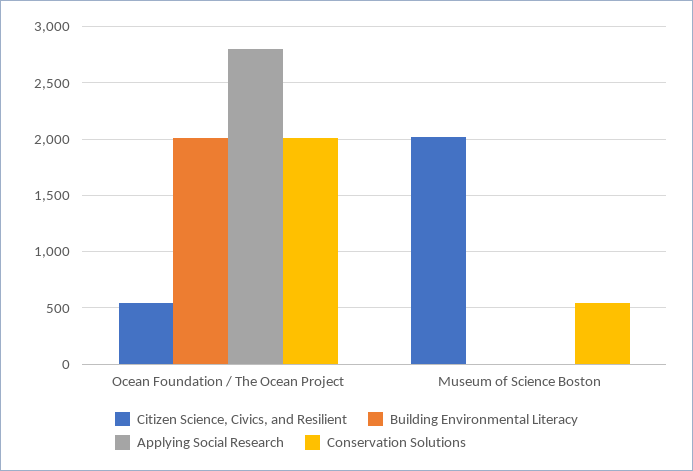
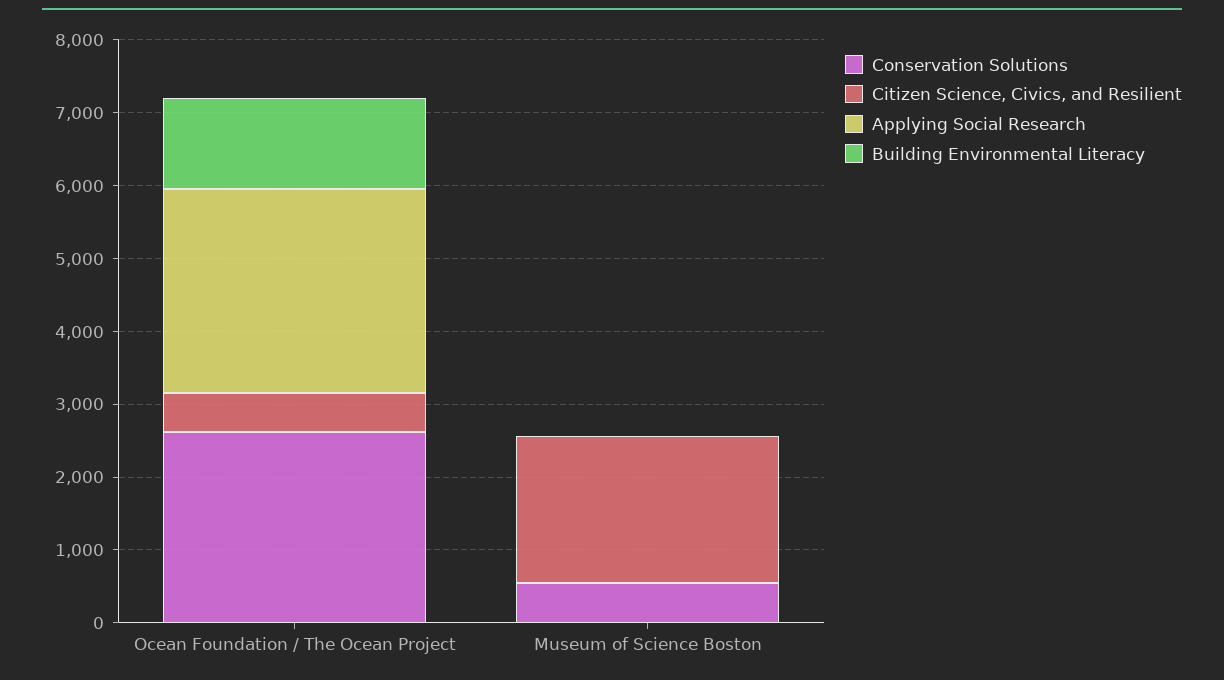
  {
    "Citizen Science, Civics, and Resilient": {
      "Ocean Foundation / The Ocean Project": 500,
      "Museum of Science Boston": 2000
    },
    "Building Environmental Literacy": {
-     "Ocean Foundation / The Ocean Project": 2000,
+     "Ocean Foundation / The Ocean Project": 1200,
      "Museum of Science Boston": 0
    },
    "Applying Social Research": {
      "Ocean Foundation / The Ocean Project": 2800,
      "Museum of Science Boston": 0
    },
    "Conservation Solutions": {
-     "Ocean Foundation / The Ocean Project": 2000,
+     "Ocean Foundation / The Ocean Project": 2600,
      "Museum of Science Boston": 500
    }
  }

